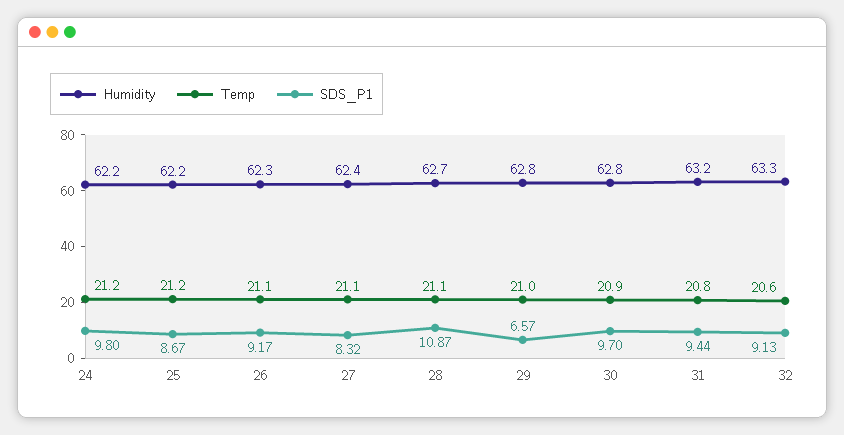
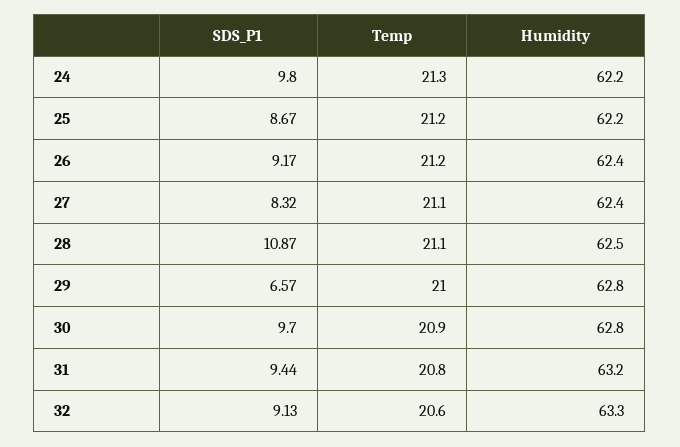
  {
    "Humidity": {
      "24": 62.2,
      "25": 62.2,
-     "26": 62.3,
+     "26": 62.4,
      "27": 62.4,
-     "28": 62.7,
+     "28": 62.5,
      "29": 62.8,
      "30": 62.8,
      "31": 63.2,
      "32": 63.3
    },
    "Temp": {
-     "24": 21.2,
+     "24": 21.3,
      "25": 21.2,
-     "26": 21.1,
+     "26": 21.2,
      "27": 21.1,
      "28": 21.1,
      "29": 21,
      "30": 20.9,
      "31": 20.8,
      "32": 20.6
    },
    "SDS_P1": {
      "24": 9.8,
      "25": 8.67,
      "26": 9.17,
      "27": 8.32,
      "28": 10.87,
      "29": 6.57,
      "30": 9.7,
      "31": 9.44,
      "32": 9.13
    }
  }

